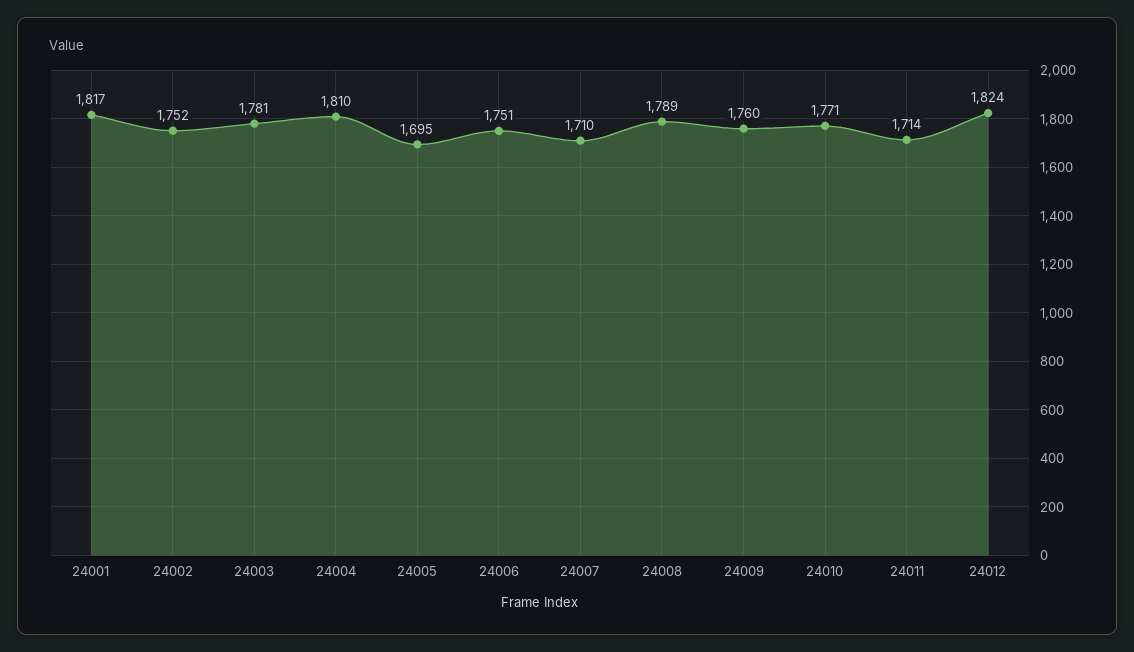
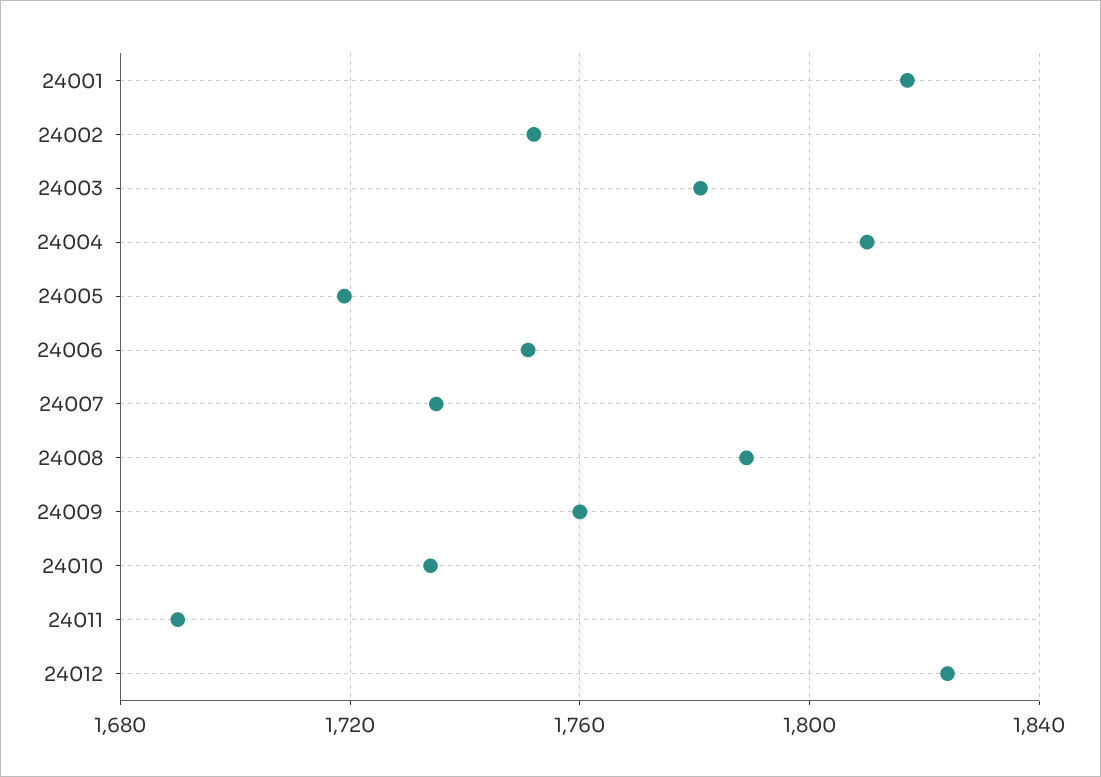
  {
    "24001": 1817,
    "24002": 1752,
    "24003": 1781,
    "24004": 1810,
-   "24005": 1695,
+   "24005": 1720,
    "24006": 1751,
-   "24007": 1710,
+   "24007": 1735,
    "24008": 1789,
    "24009": 1760,
-   "24010": 1771,
+   "24010": 1735,
-   "24011": 1714,
+   "24011": 1690,
    "24012": 1824
  }

